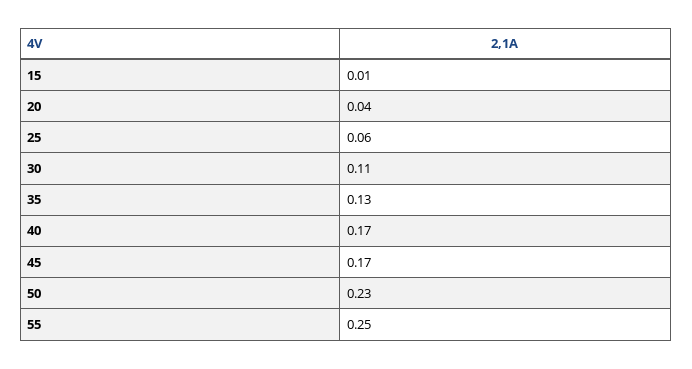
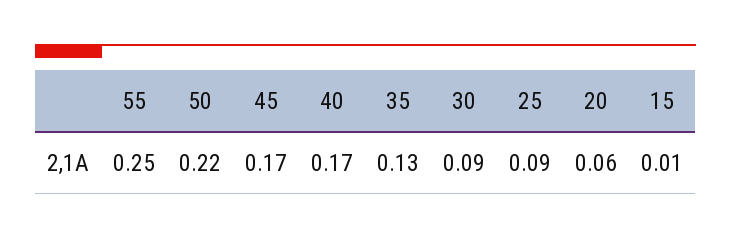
  {
    "15": 0.01,
-   "20": 0.04,
+   "20": 0.06,
-   "25": 0.06,
+   "25": 0.09,
-   "30": 0.11,
+   "30": 0.09,
    "35": 0.13,
    "40": 0.17,
    "45": 0.17,
-   "50": 0.23,
+   "50": 0.22,
    "55": 0.25
  }

